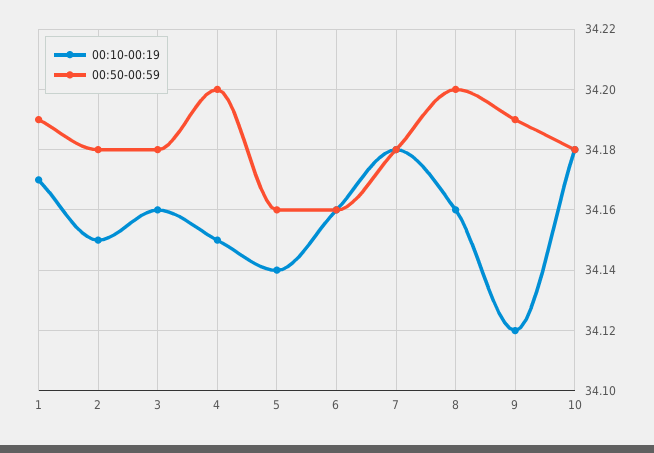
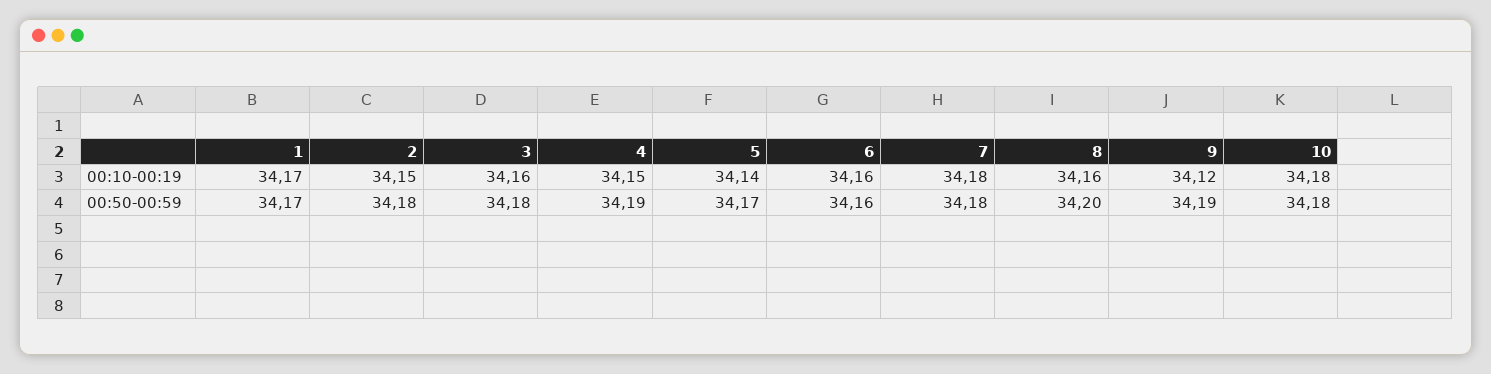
  {
    "00:10-00:19": {
      "1": 34.17,
      "2": 34.15,
      "3": 34.16,
      "4": 34.15,
      "5": 34.14,
      "6": 34.16,
      "7": 34.18,
      "8": 34.16,
      "9": 34.12,
      "10": 34.18
    },
    "00:50-00:59": {
-     "1": 34.19,
+     "1": 34.17,
      "2": 34.18,
      "3": 34.18,
-     "4": 34.2,
+     "4": 34.19,
-     "5": 34.16,
+     "5": 34.17,
      "6": 34.16,
      "7": 34.18,
      "8": 34.2,
      "9": 34.19,
      "10": 34.18
    }
  }

